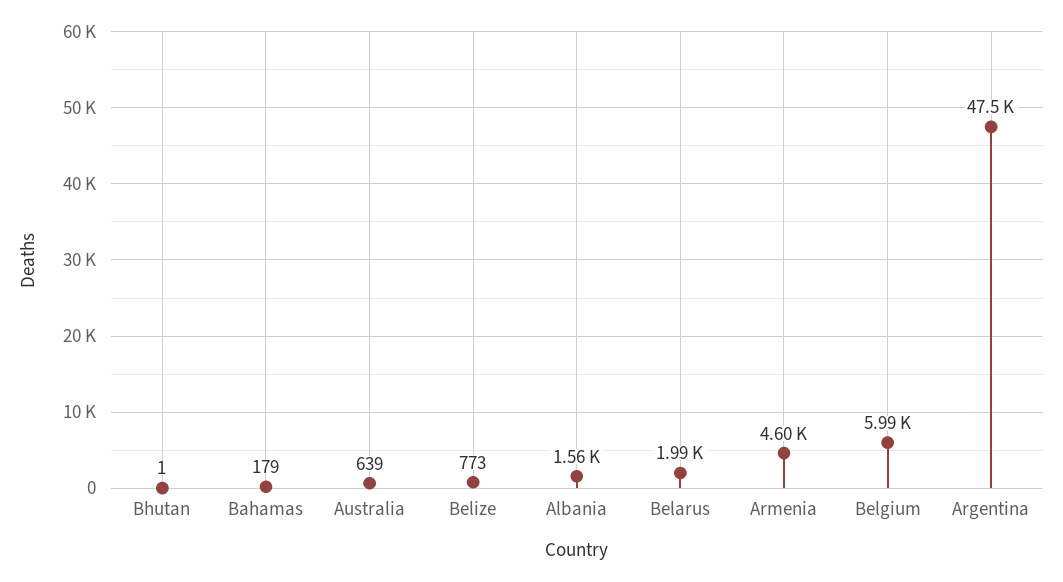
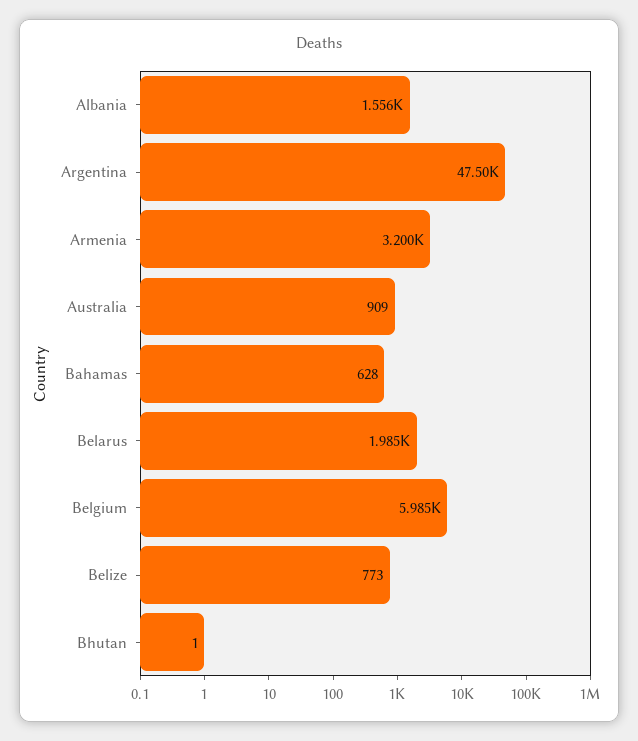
  {
    "Bhutan": 1,
-   "Bahamas": 179,
+   "Bahamas": 628,
-   "Australia": 639,
+   "Australia": 909,
    "Belize": 773,
    "Albania": 1556,
    "Belarus": 1985,
-   "Armenia": 4600,
+   "Armenia": 3200,
    "Belgium": 5985,
    "Argentina": 47500
  }

